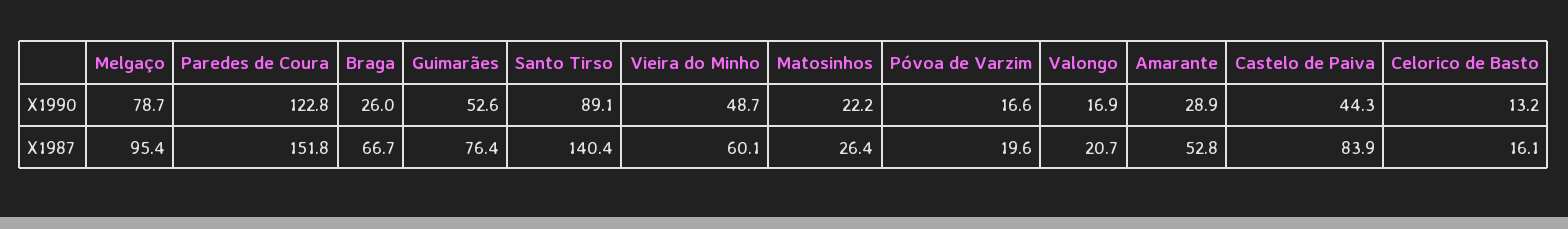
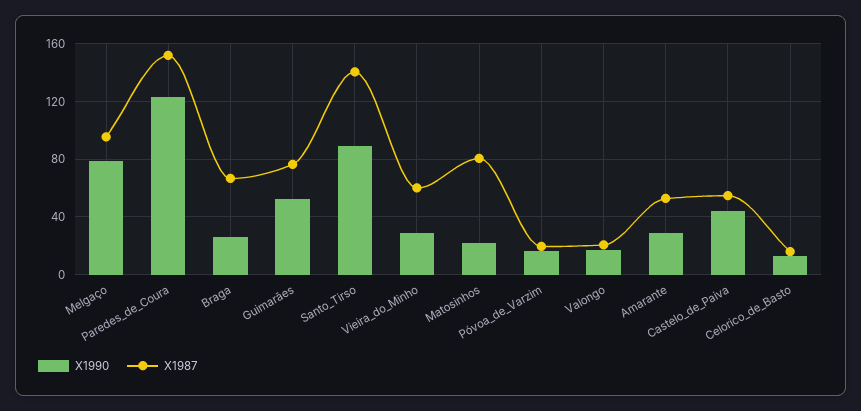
  {
    "X1990": {
      "Melgaço": 78.7,
      "Paredes de Coura": 122.8,
      "Braga": 26,
      "Guimarães": 52.6,
      "Santo Tirso": 89.1,
-     "Vieira do Minho": 48.7,
+     "Vieira do Minho": 30,
      "Matosinhos": 22.2,
      "Póvoa de Varzim": 16.6,
      "Valongo": 16.9,
      "Amarante": 28.9,
      "Castelo de Paiva": 44.3,
      "Celorico de Basto": 13.2
    },
    "X1987": {
      "Melgaço": 95.4,
      "Paredes de Coura": 151.8,
      "Braga": 66.7,
      "Guimarães": 76.4,
      "Santo Tirso": 140.4,
      "Vieira do Minho": 60.1,
-     "Matosinhos": 26.4,
+     "Matosinhos": 80,
      "Póvoa de Varzim": 19.6,
      "Valongo": 20.7,
      "Amarante": 52.8,
-     "Castelo de Paiva": 83.9,
+     "Castelo de Paiva": 55,
      "Celorico de Basto": 16.1
    }
  }

